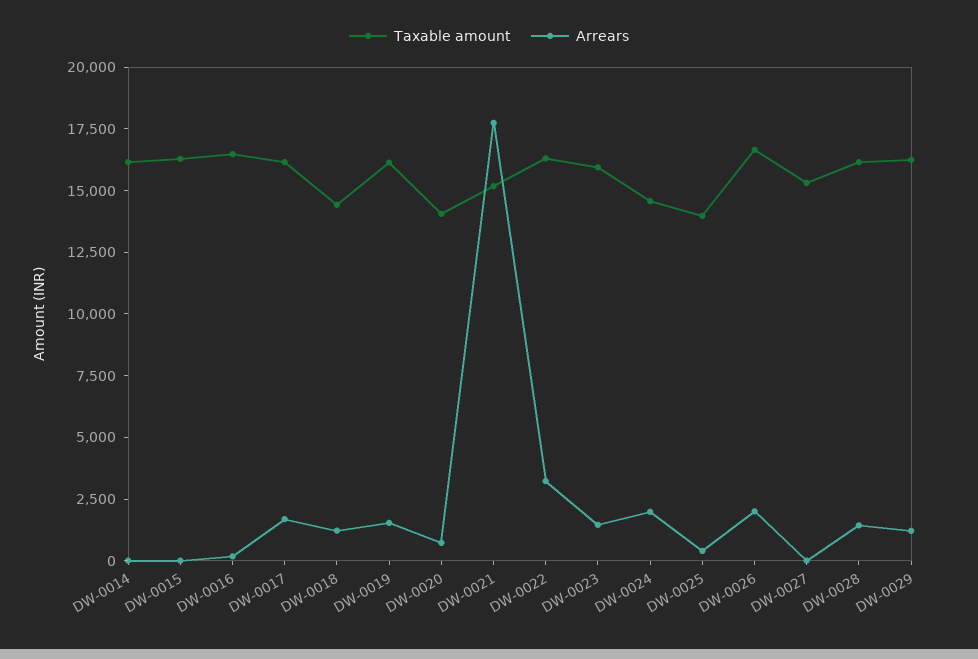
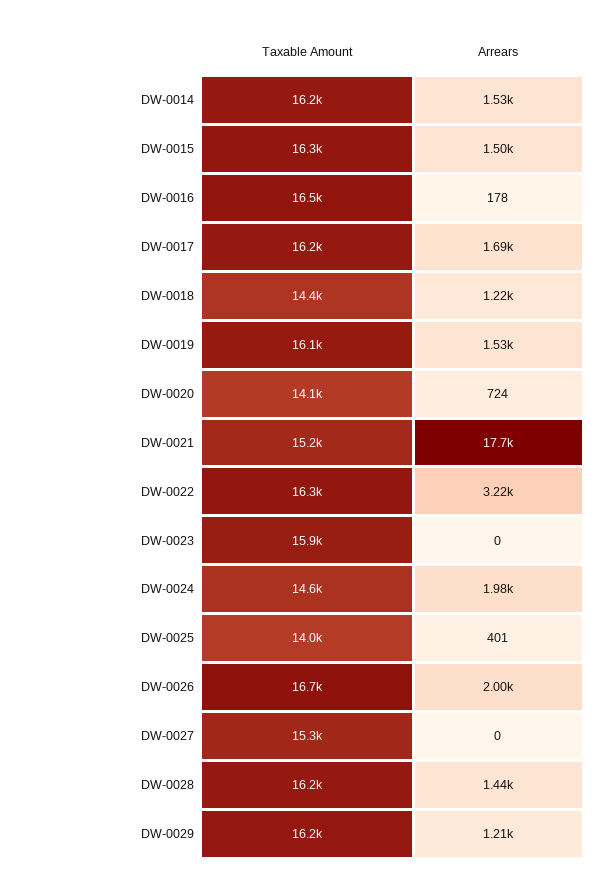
  {
    "Taxable amount": {
      "DW-0014": 16200,
      "DW-0015": 16300,
      "DW-0016": 16500,
      "DW-0017": 16200,
      "DW-0018": 14400,
      "DW-0019": 16100,
      "DW-0020": 14100,
      "DW-0021": 15200,
      "DW-0022": 16300,
      "DW-0023": 15900,
      "DW-0024": 14600,
      "DW-0025": 14000,
      "DW-0026": 16700,
      "DW-0027": 15300,
      "DW-0028": 16200,
      "DW-0029": 16200
    },
    "Arrears": {
-     "DW-0014": 0,
+     "DW-0014": 1530,
-     "DW-0015": 0,
+     "DW-0015": 1500,
      "DW-0016": 178,
      "DW-0017": 1690,
      "DW-0018": 1220,
      "DW-0019": 1530,
      "DW-0020": 724,
      "DW-0021": 17700,
      "DW-0022": 3220,
-     "DW-0023": 1500,
+     "DW-0023": 0,
      "DW-0024": 1980,
      "DW-0025": 401,
      "DW-0026": 2000,
      "DW-0027": 0,
      "DW-0028": 1440,
      "DW-0029": 1210
    }
  }

